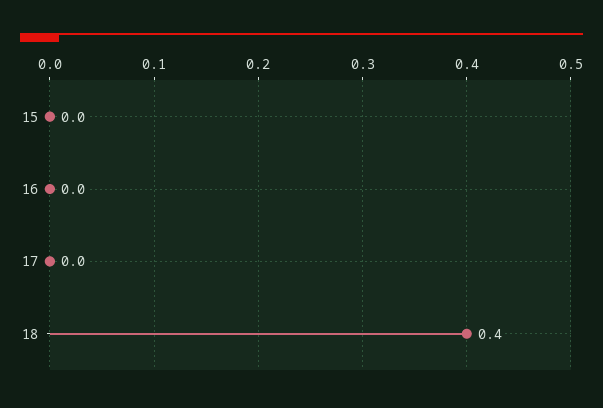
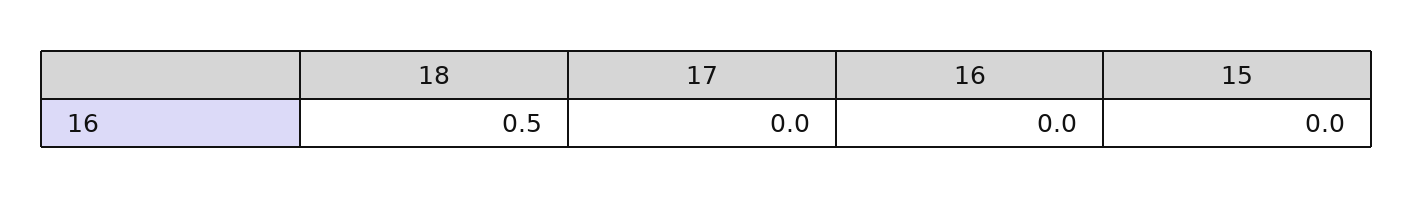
  {
    "15": 0,
    "16": 0,
    "17": 0,
-   "18": 0.4
+   "18": 0.5
  }

